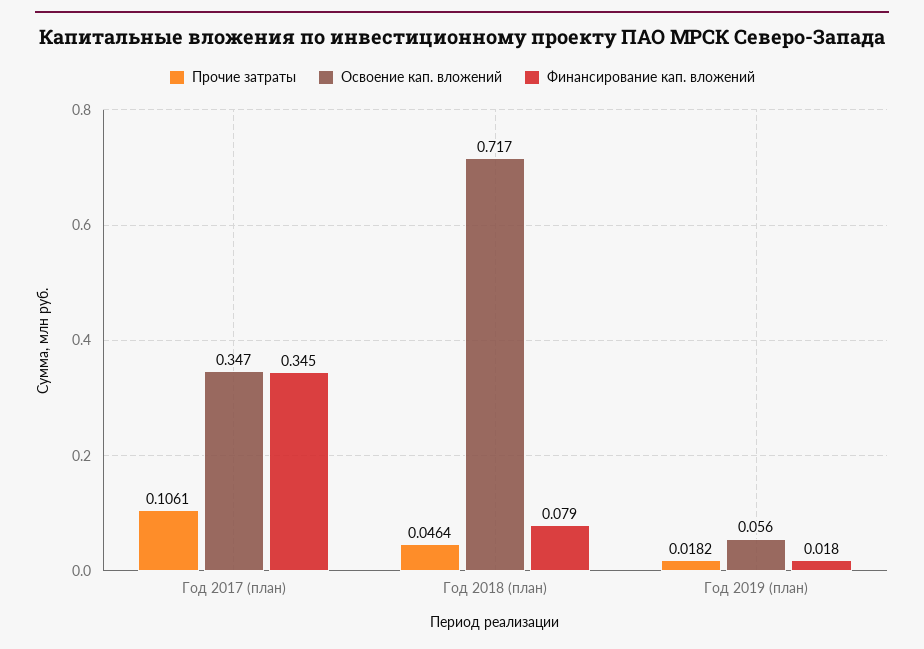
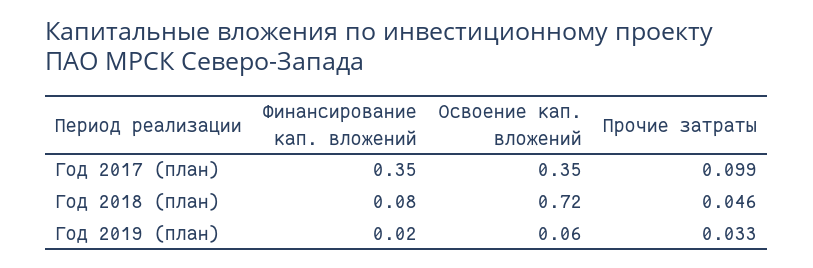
  {
    "Прочие затраты": {
-     "Год 2017 (план)": 0.1061,
+     "Год 2017 (план)": 0.099,
      "Год 2018 (план)": 0.0464,
-     "Год 2019 (план)": 0.0182
+     "Год 2019 (план)": 0.033
    },
    "Освоение кап. вложений": {
      "Год 2017 (план)": 0.347,
      "Год 2018 (план)": 0.717,
      "Год 2019 (план)": 0.056
    },
    "Финансирование кап. вложений": {
      "Год 2017 (план)": 0.345,
      "Год 2018 (план)": 0.079,
      "Год 2019 (план)": 0.018
    }
  }

